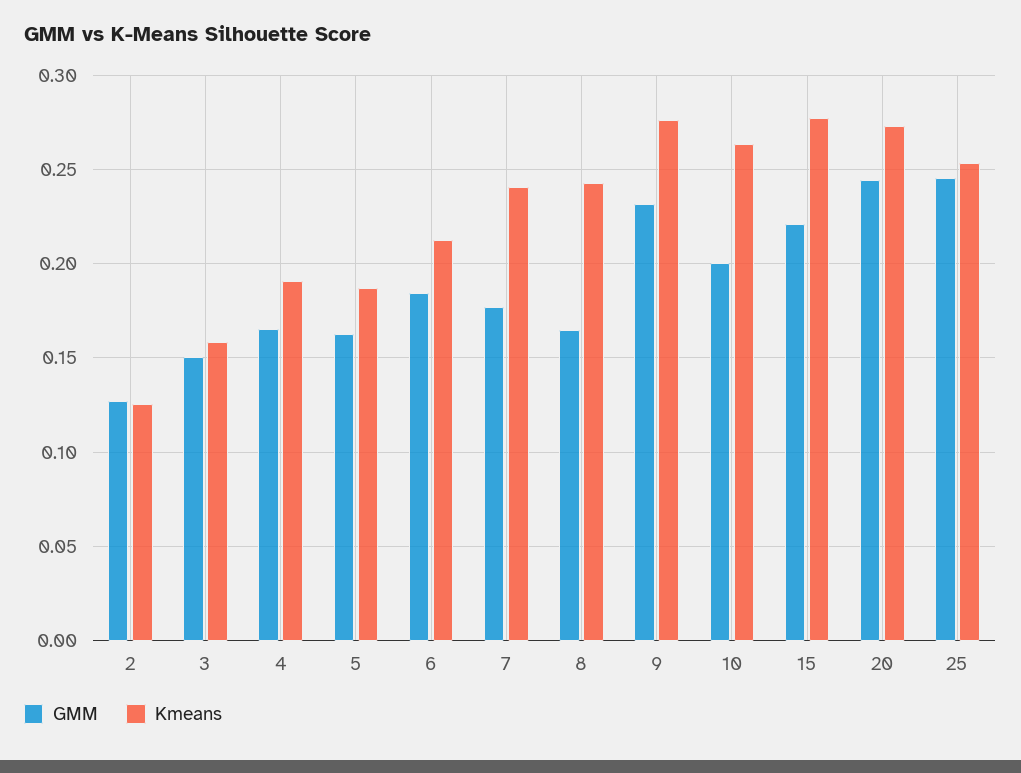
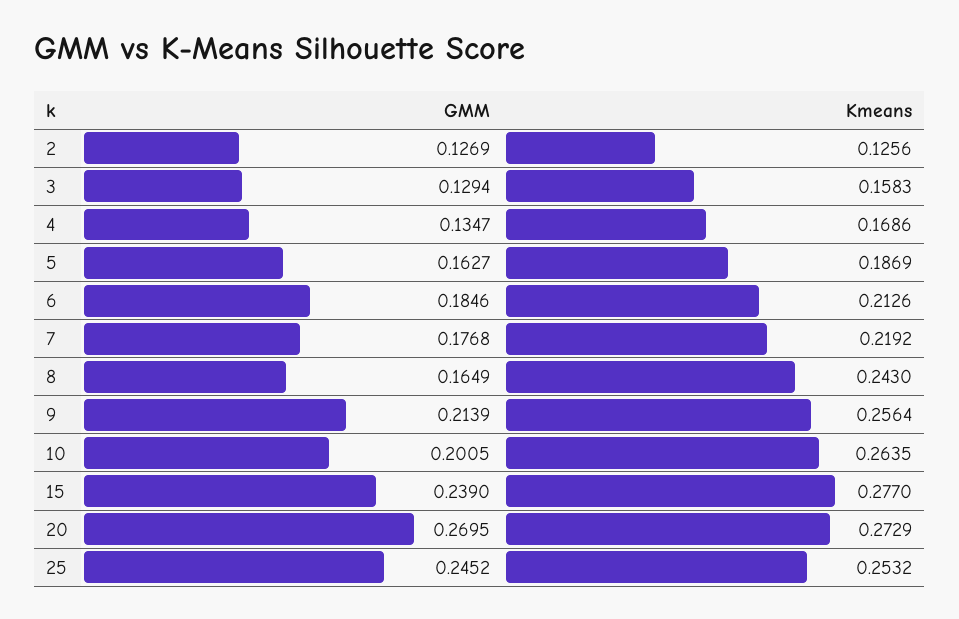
  {
    "GMM": {
      "2": 0.1269,
-     "3": 0.15,
+     "3": 0.1294,
-     "4": 0.165,
+     "4": 0.1347,
      "5": 0.1627,
      "6": 0.1846,
      "7": 0.1768,
      "8": 0.1649,
-     "9": 0.23,
+     "9": 0.2139,
      "10": 0.2005,
-     "15": 0.22,
+     "15": 0.239,
-     "20": 0.245,
+     "20": 0.2695,
      "25": 0.2452
    },
    "Kmeans": {
      "2": 0.1256,
      "3": 0.1583,
-     "4": 0.19,
+     "4": 0.1686,
      "5": 0.1869,
      "6": 0.2126,
-     "7": 0.24,
+     "7": 0.2192,
      "8": 0.243,
-     "9": 0.275,
+     "9": 0.2564,
      "10": 0.2635,
      "15": 0.277,
      "20": 0.2729,
      "25": 0.2532
    }
  }

